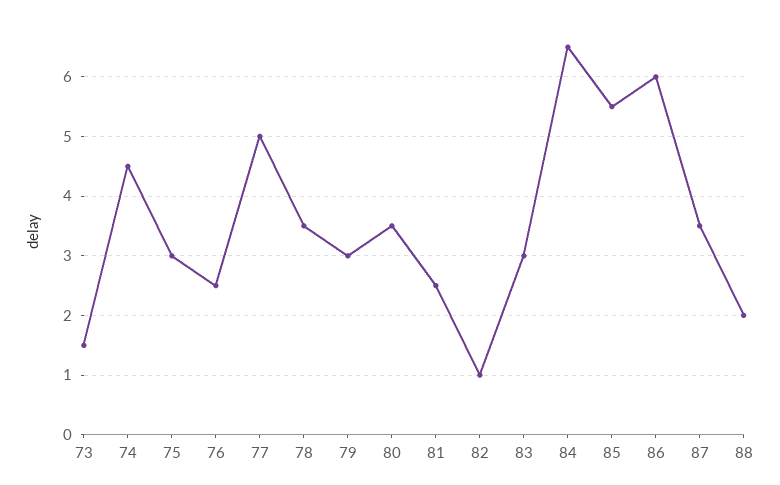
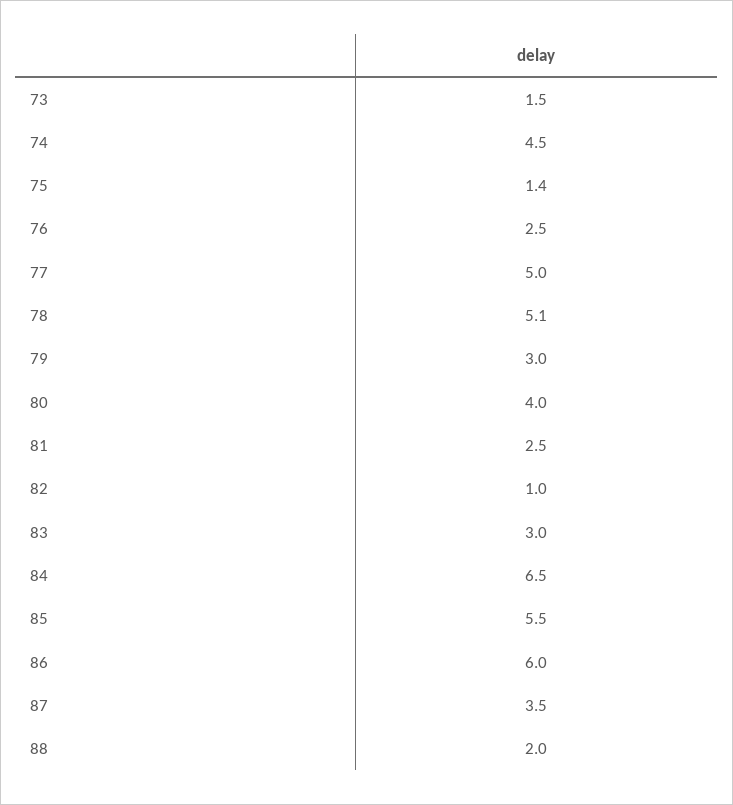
  {
    "73": 1.5,
    "74": 4.5,
-   "75": 3,
+   "75": 1.4,
    "76": 2.5,
    "77": 5,
-   "78": 3.5,
+   "78": 5.1,
    "79": 3,
-   "80": 3.5,
+   "80": 4,
    "81": 2.5,
    "82": 1,
    "83": 3,
    "84": 6.5,
    "85": 5.5,
    "86": 6,
    "87": 3.5,
    "88": 2
  }

